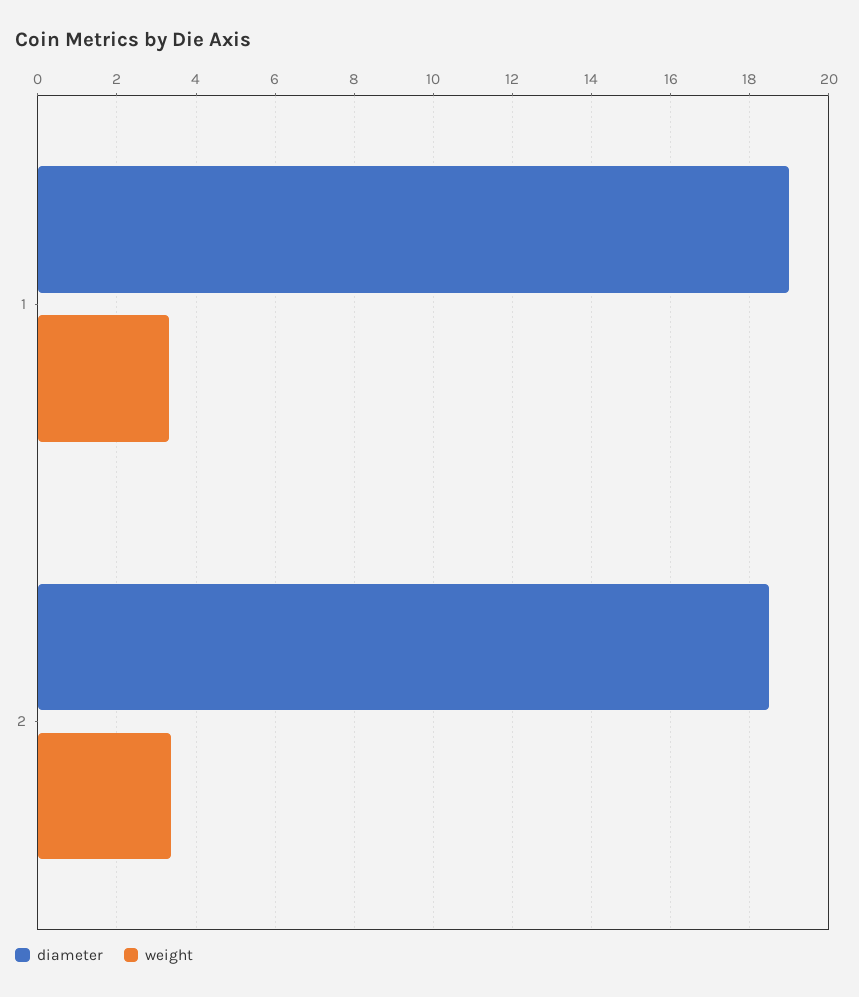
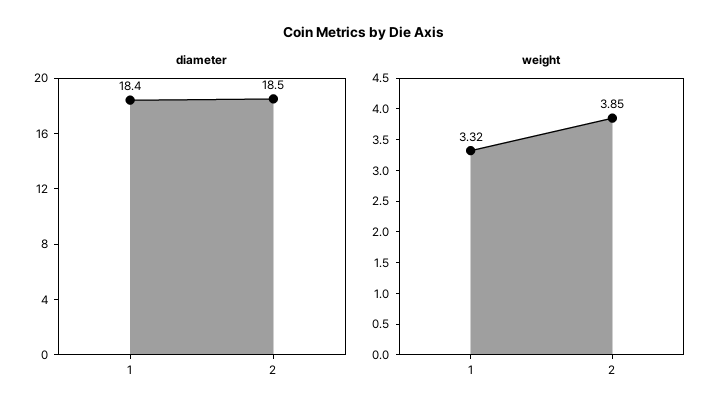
  {
    "diameter": {
-     "1": 19,
+     "1": 18.4,
      "2": 18.5
    },
    "weight": {
      "1": 3.32,
-     "2": 3.4
+     "2": 3.85
    }
  }

